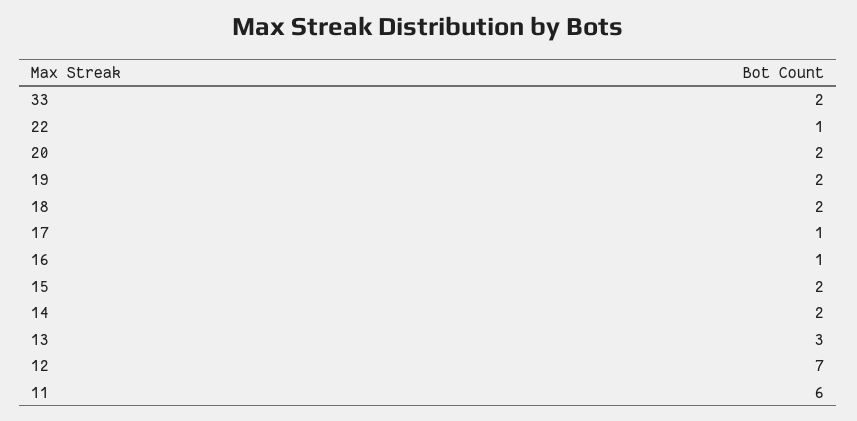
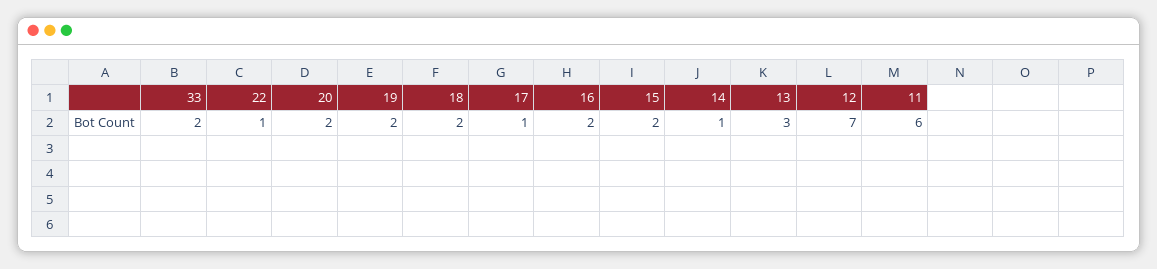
  {
    "33": 2,
    "22": 1,
    "20": 2,
    "19": 2,
    "18": 2,
    "17": 1,
-   "16": 1,
+   "16": 2,
    "15": 2,
-   "14": 2,
+   "14": 1,
    "13": 3,
    "12": 7,
    "11": 6
  }

